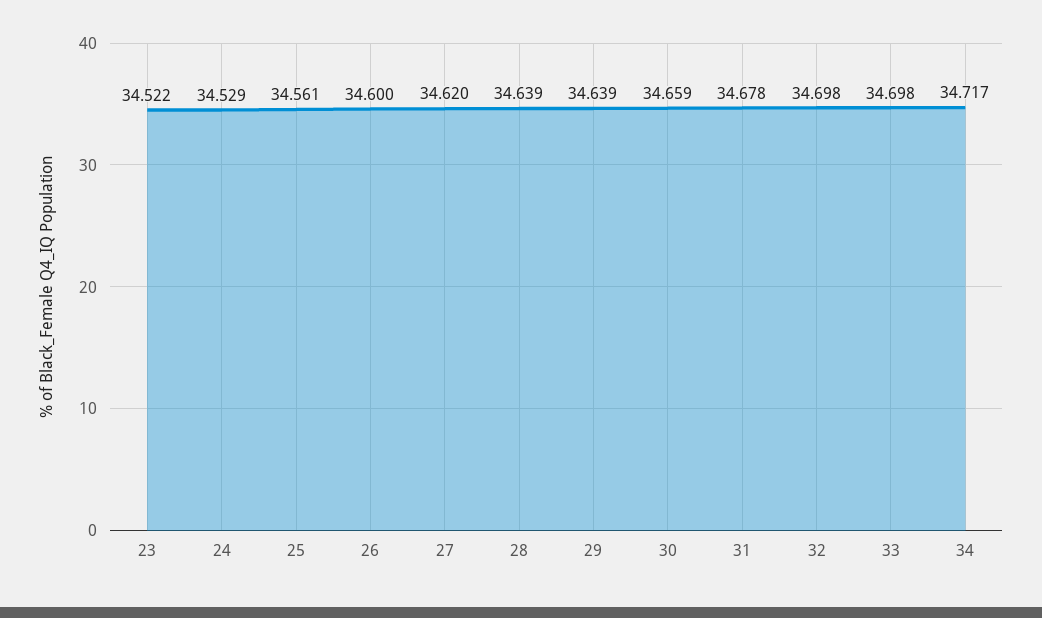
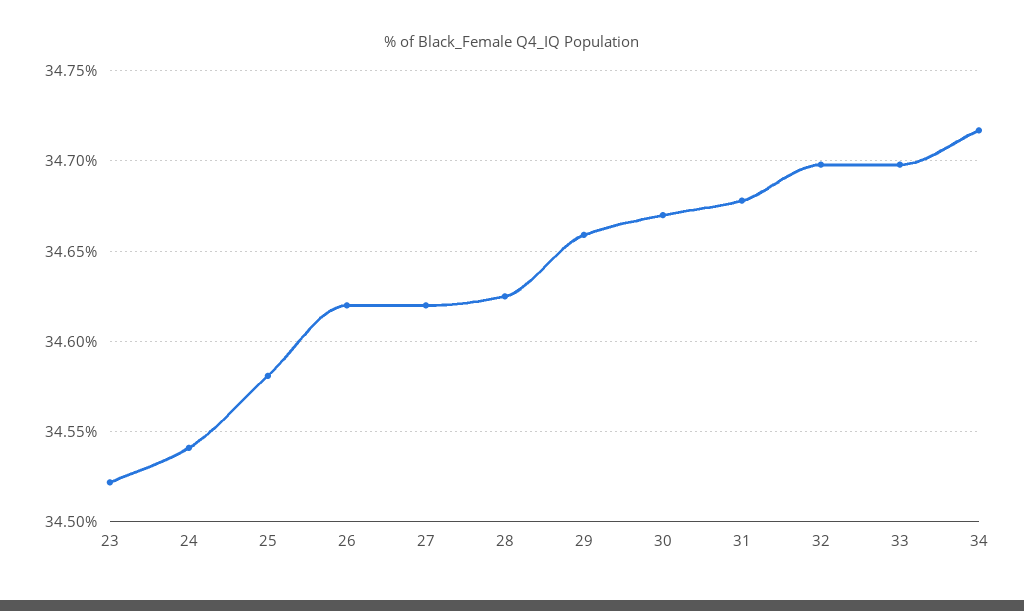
  {
    "23": 34.522,
-   "24": 34.529,
+   "24": 34.54,
-   "25": 34.561,
+   "25": 34.58,
-   "26": 34.6,
+   "26": 34.62,
    "27": 34.62,
-   "28": 34.639,
+   "28": 34.625,
-   "29": 34.639,
+   "29": 34.66,
-   "30": 34.659,
+   "30": 34.67,
    "31": 34.678,
    "32": 34.698,
    "33": 34.698,
    "34": 34.717
  }

